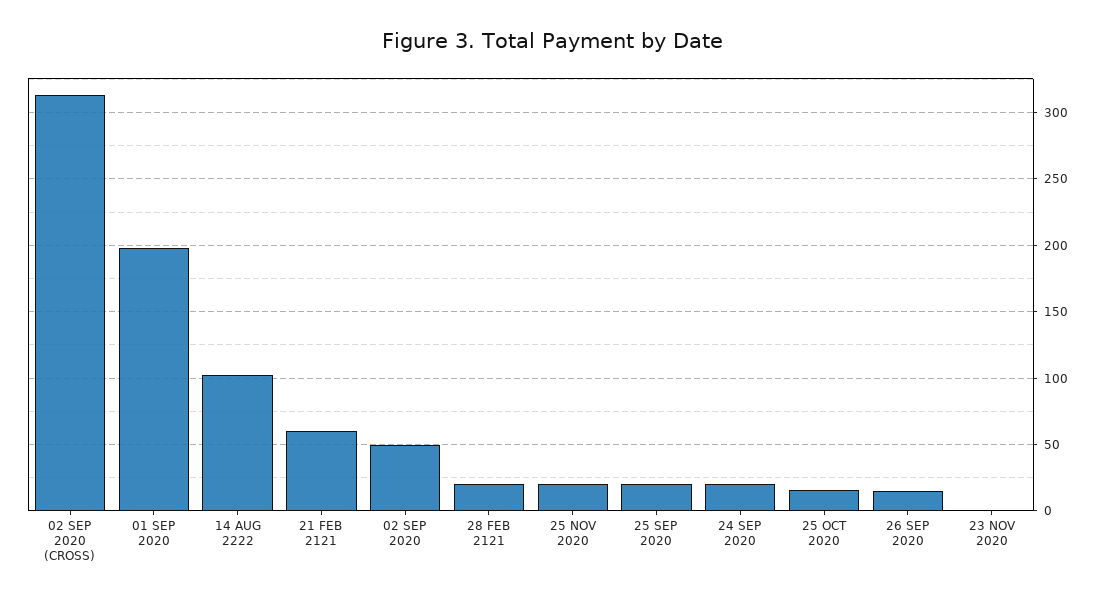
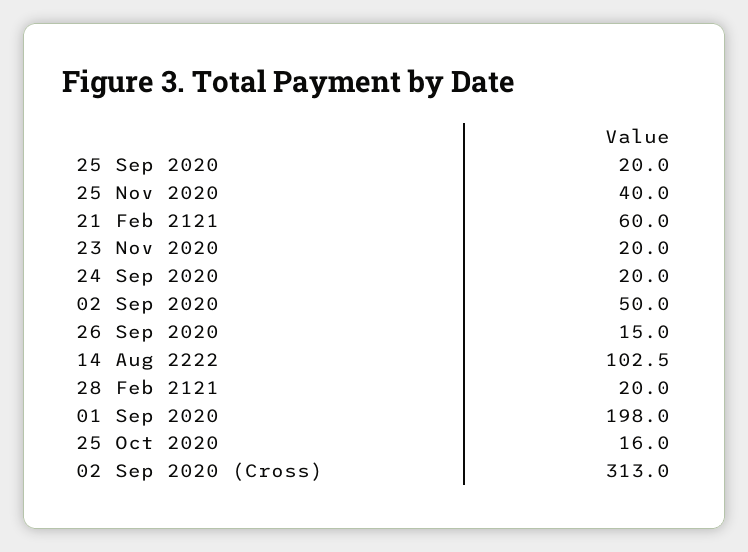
  {
    "02 SEP 2020 (CROSS)": 313,
    "01 SEP 2020": 198,
    "14 AUG 2222": 102.5,
    "21 FEB 2121": 60,
    "02 SEP 2020": 50,
    "28 FEB 2121": 20,
-   "25 NOV 2020": 20,
+   "25 NOV 2020": 40,
    "25 SEP 2020": 20,
    "24 SEP 2020": 20,
    "25 OCT 2020": 16,
    "26 SEP 2020": 15,
-   "23 NOV 2020": 0
+   "23 NOV 2020": 20
  }

